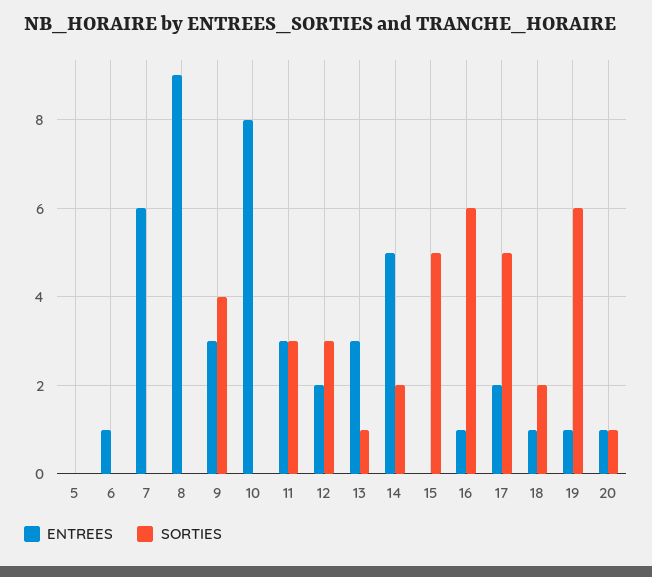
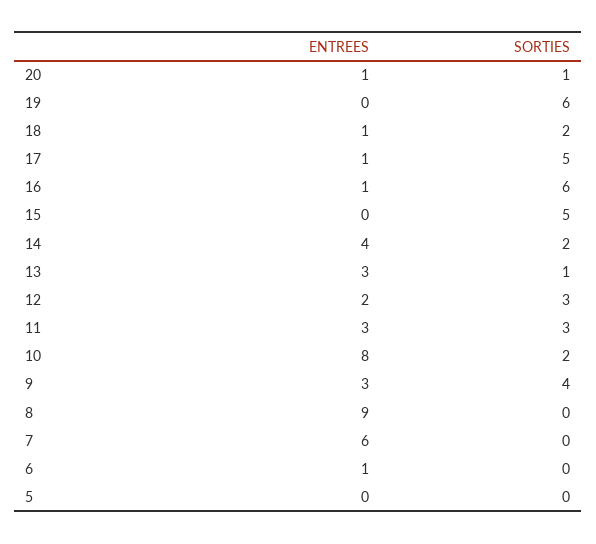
  {
    "ENTREES": {
      "5": 0,
      "6": 1,
      "7": 6,
      "8": 9,
      "9": 3,
      "10": 8,
      "11": 3,
      "12": 2,
      "13": 3,
-     "14": 5,
+     "14": 4,
      "15": 0,
      "16": 1,
-     "17": 2,
+     "17": 1,
      "18": 1,
-     "19": 1,
+     "19": 0,
      "20": 1
    },
    "SORTIES": {
      "5": 0,
      "6": 0,
      "7": 0,
      "8": 0,
      "9": 4,
-     "10": 0,
+     "10": 2,
      "11": 3,
      "12": 3,
      "13": 1,
      "14": 2,
      "15": 5,
      "16": 6,
      "17": 5,
      "18": 2,
      "19": 6,
      "20": 1
    }
  }

